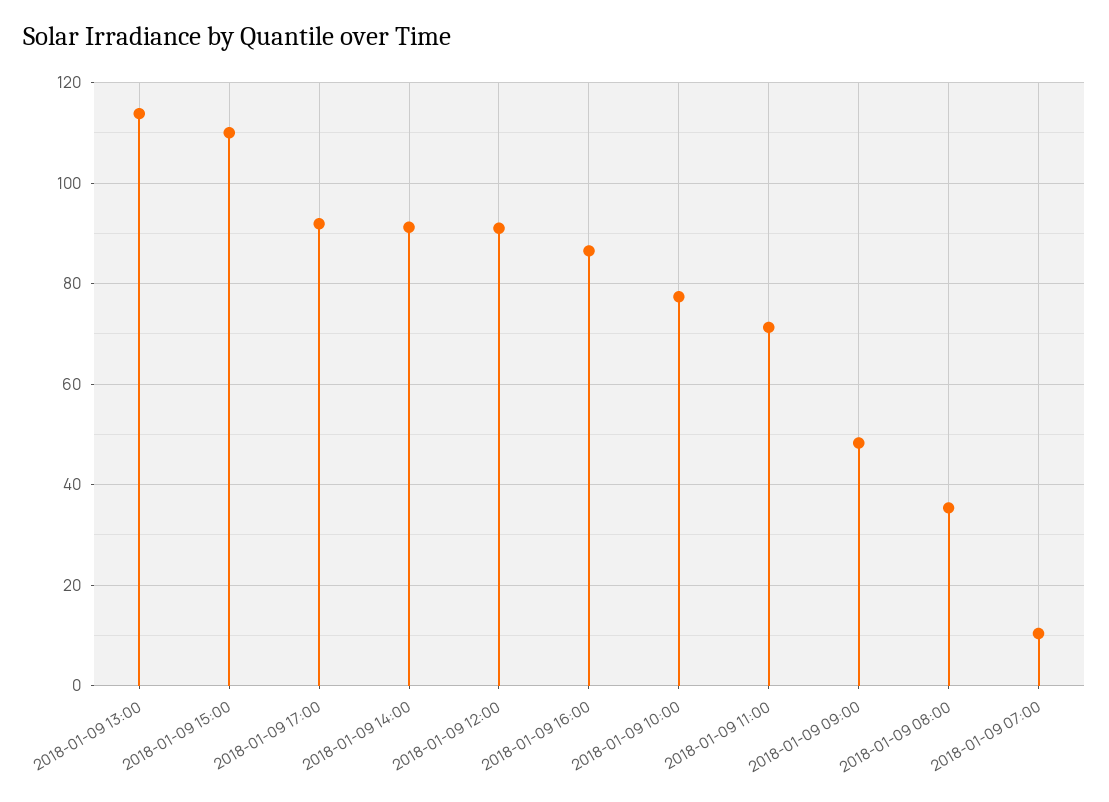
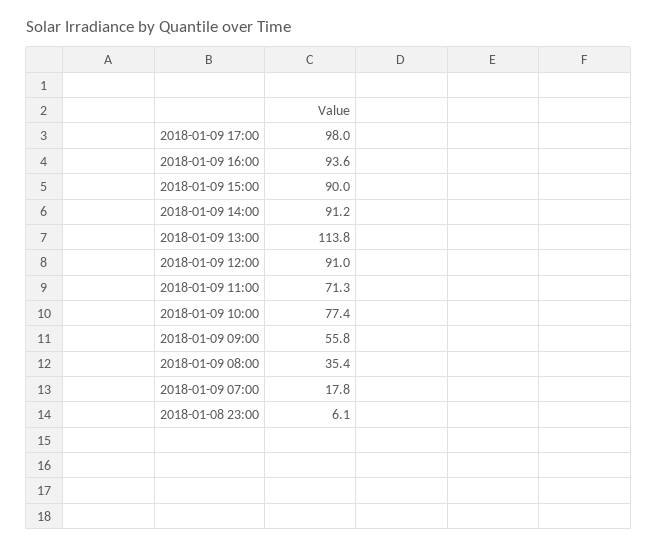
  {
    "2018-01-09 13:00": 113.8,
-   "2018-01-09 15:00": 110,
+   "2018-01-09 15:00": 90,
-   "2018-01-09 17:00": 92,
+   "2018-01-09 17:00": 98,
    "2018-01-09 14:00": 91.2,
    "2018-01-09 12:00": 91,
-   "2018-01-09 16:00": 86,
+   "2018-01-09 16:00": 93.6,
    "2018-01-09 10:00": 77.4,
    "2018-01-09 11:00": 71.3,
-   "2018-01-09 09:00": 48,
+   "2018-01-09 09:00": 55.8,
    "2018-01-09 08:00": 35.4,
-   "2018-01-09 07:00": 10
+   "2018-01-09 07:00": 17.8,
+   "2018-01-08 23:00": 6.1
  }

